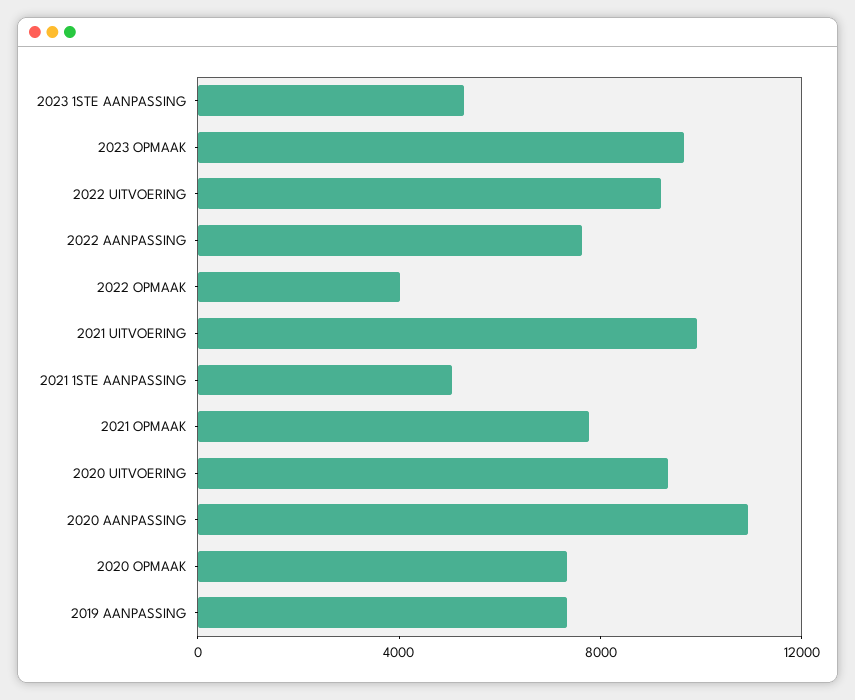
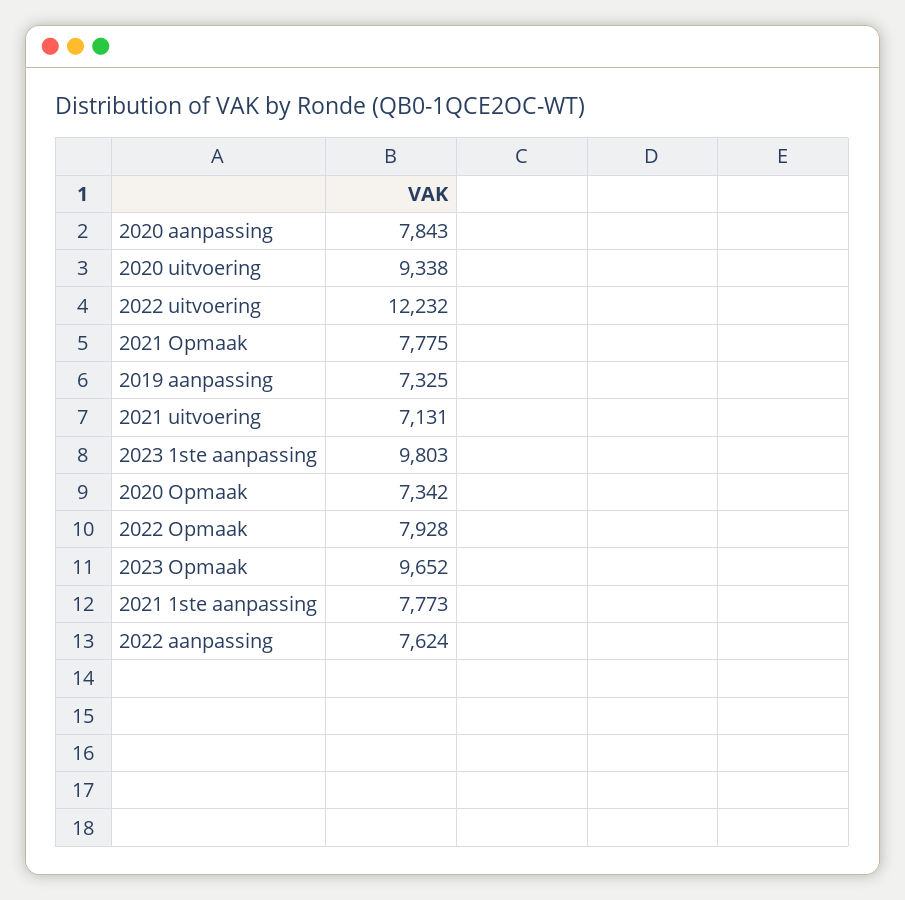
  {
-   "2023 1STE AANPASSING": 5000,
+   "2023 1STE AANPASSING": 9803,
    "2023 OPMAAK": 9652,
-   "2022 UITVOERING": 9000,
+   "2022 UITVOERING": 12232,
    "2022 AANPASSING": 7624,
-   "2022 OPMAAK": 4000,
+   "2022 OPMAAK": 7928,
-   "2021 UITVOERING": 10000,
+   "2021 UITVOERING": 7131,
-   "2021 1STE AANPASSING": 5000,
+   "2021 1STE AANPASSING": 7773,
    "2021 OPMAAK": 7775,
    "2020 UITVOERING": 9338,
-   "2020 AANPASSING": 11000,
+   "2020 AANPASSING": 7843,
    "2020 OPMAAK": 7342,
    "2019 AANPASSING": 7325
  }

